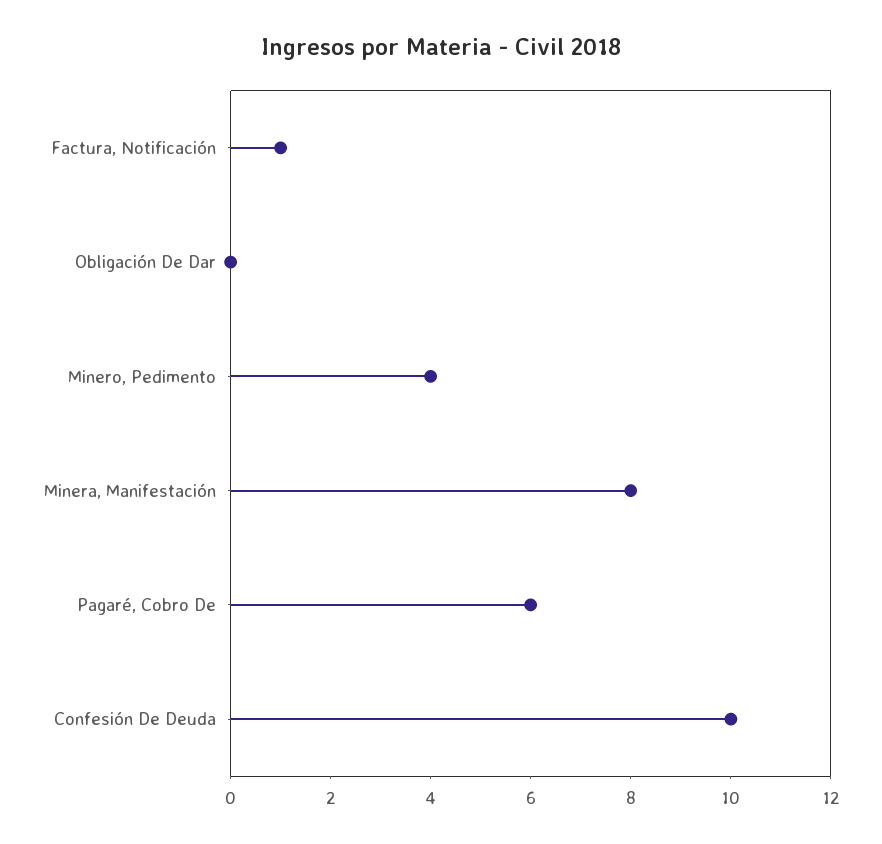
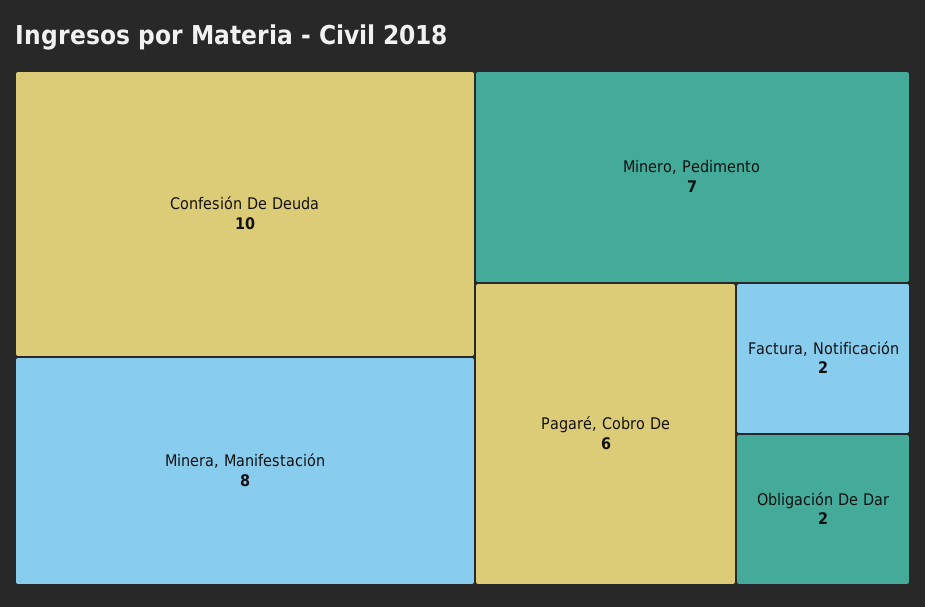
  {
-   "Factura, Notificación": 1,
+   "Factura, Notificación": 2,
-   "Obligación De Dar": 0,
+   "Obligación De Dar": 2,
-   "Minero, Pedimento": 4,
+   "Minero, Pedimento": 7,
    "Minera, Manifestación": 8,
    "Pagaré, Cobro De": 6,
    "Confesión De Deuda": 10
  }

